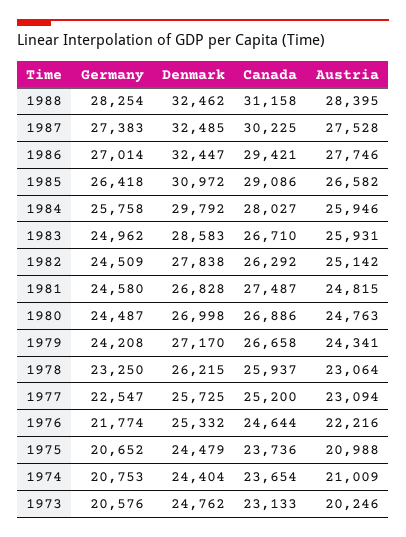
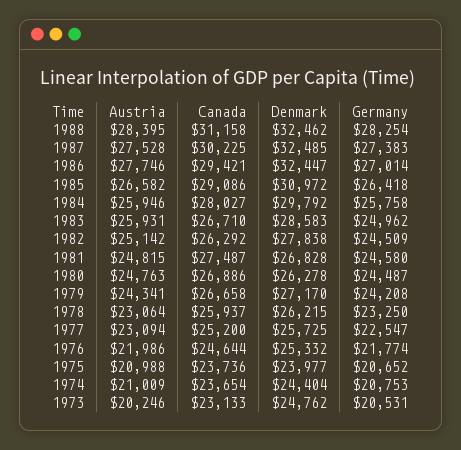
  {
    "Germany": {
      "1988": 28254,
      "1987": 27383,
      "1986": 27014,
      "1985": 26418,
      "1984": 25758,
      "1983": 24962,
      "1982": 24509,
      "1981": 24580,
      "1980": 24487,
      "1979": 24208,
      "1978": 23250,
      "1977": 22547,
      "1976": 21774,
      "1975": 20652,
      "1974": 20753,
-     "1973": 20576
+     "1973": 20531
    },
    "Denmark": {
      "1988": 32462,
      "1987": 32485,
      "1986": 32447,
      "1985": 30972,
      "1984": 29792,
      "1983": 28583,
      "1982": 27838,
      "1981": 26828,
-     "1980": 26998,
+     "1980": 26278,
      "1979": 27170,
      "1978": 26215,
      "1977": 25725,
      "1976": 25332,
-     "1975": 24479,
+     "1975": 23977,
      "1974": 24404,
      "1973": 24762
    },
    "Canada": {
      "1988": 31158,
      "1987": 30225,
      "1986": 29421,
      "1985": 29086,
      "1984": 28027,
      "1983": 26710,
      "1982": 26292,
      "1981": 27487,
      "1980": 26886,
      "1979": 26658,
      "1978": 25937,
      "1977": 25200,
      "1976": 24644,
      "1975": 23736,
      "1974": 23654,
      "1973": 23133
    },
    "Austria": {
      "1988": 28395,
      "1987": 27528,
      "1986": 27746,
      "1985": 26582,
      "1984": 25946,
      "1983": 25931,
      "1982": 25142,
      "1981": 24815,
      "1980": 24763,
      "1979": 24341,
      "1978": 23064,
      "1977": 23094,
-     "1976": 22216,
+     "1976": 21986,
      "1975": 20988,
      "1974": 21009,
      "1973": 20246
    }
  }

